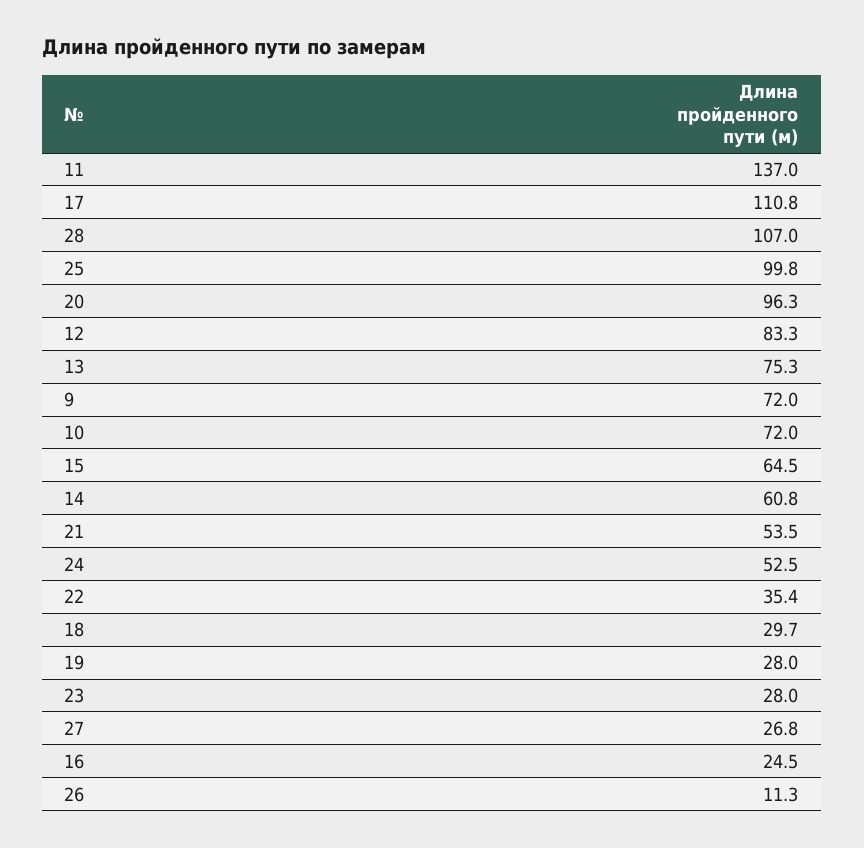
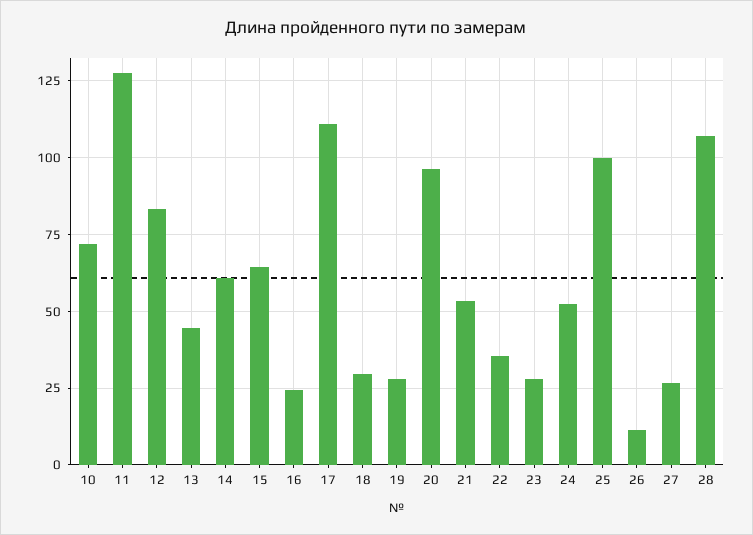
  {
-   "11": 137,
+   "11": 127.5,
    "17": 110.8,
    "28": 107,
    "25": 99.8,
    "20": 96.3,
    "12": 83.3,
-   "13": 75.3,
+   "13": 45,
-   "9": 72,
    "10": 72,
    "15": 64.5,
    "14": 60.8,
    "21": 53.5,
    "24": 52.5,
    "22": 35.4,
    "18": 29.7,
    "19": 28,
    "23": 28,
    "27": 26.8,
    "16": 24.5,
    "26": 11.3
  }

